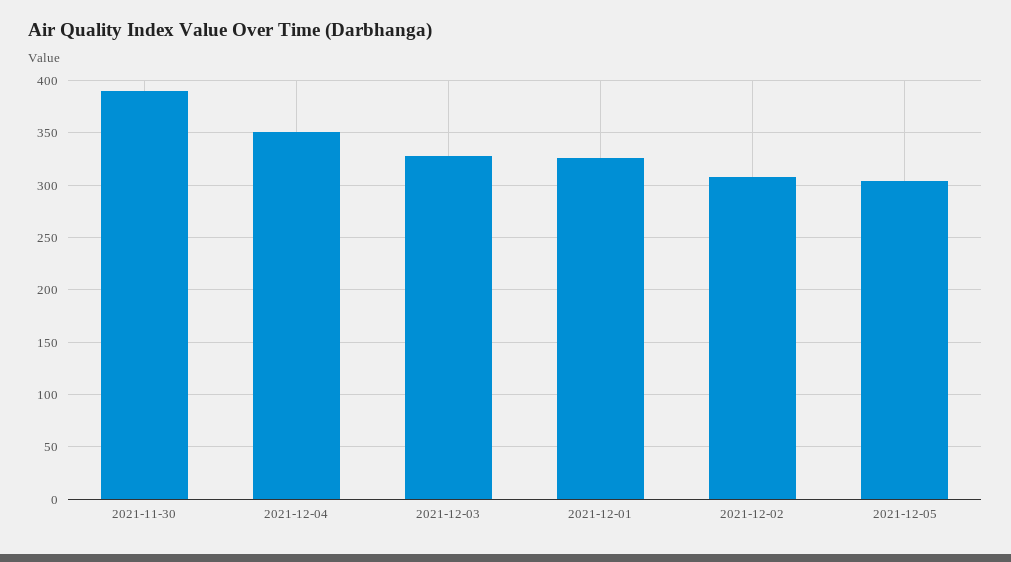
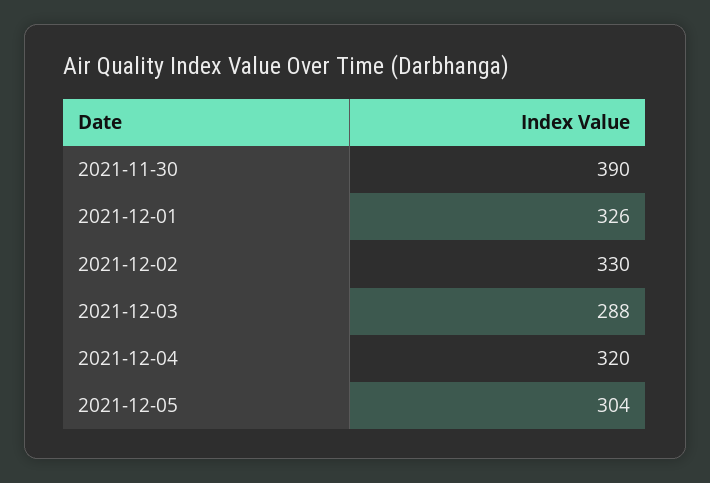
  {
    "2021-11-30": 390,
-   "2021-12-04": 350,
+   "2021-12-04": 320,
-   "2021-12-03": 330,
+   "2021-12-03": 288,
    "2021-12-01": 326,
-   "2021-12-02": 310,
+   "2021-12-02": 330,
    "2021-12-05": 304
  }

